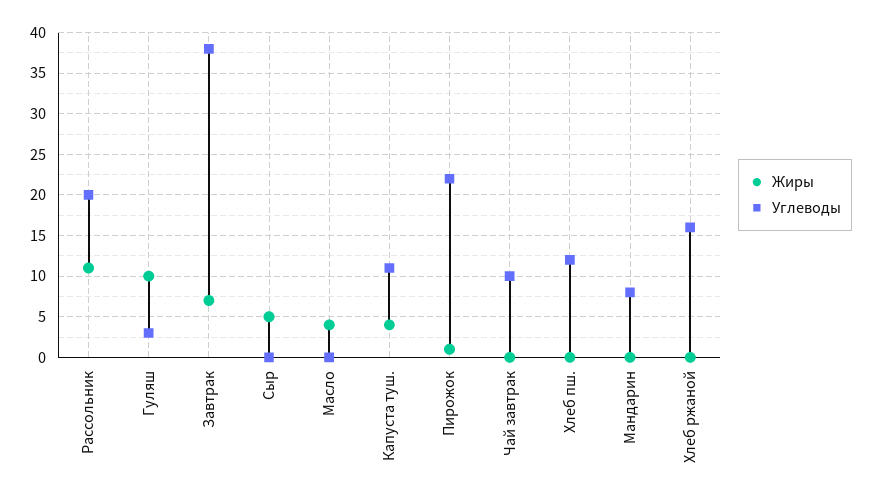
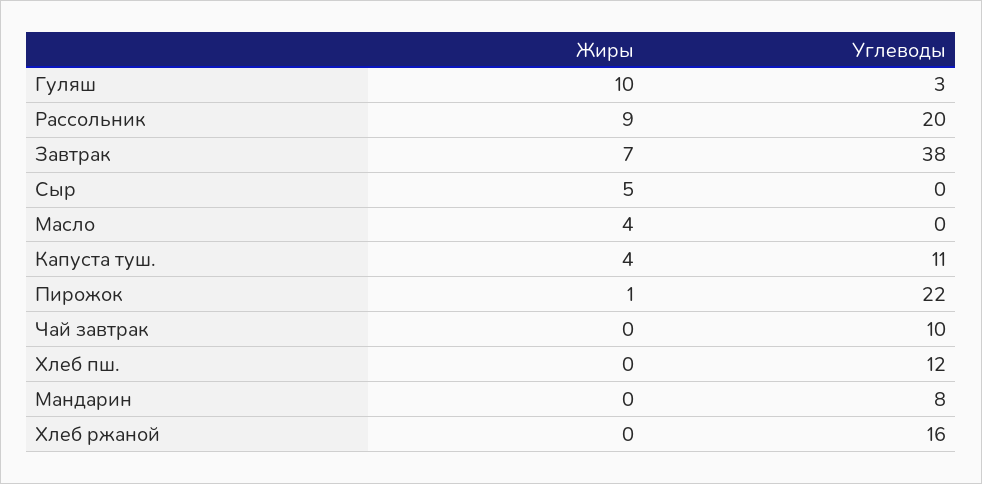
  {
    "Жиры": {
-     "Рассольник": 11,
+     "Рассольник": 9,
      "Гуляш": 10,
      "Завтрак": 7,
      "Сыр": 5,
      "Масло": 4,
      "Капуста туш.": 4,
      "Пирожок": 1,
      "Чай завтрак": 0,
      "Хлеб пш.": 0,
      "Мандарин": 0,
      "Хлеб ржаной": 0
    },
    "Углеводы": {
      "Рассольник": 20,
      "Гуляш": 3,
      "Завтрак": 38,
      "Сыр": 0,
      "Масло": 0,
      "Капуста туш.": 11,
      "Пирожок": 22,
      "Чай завтрак": 10,
      "Хлеб пш.": 12,
      "Мандарин": 8,
      "Хлеб ржаной": 16
    }
  }

